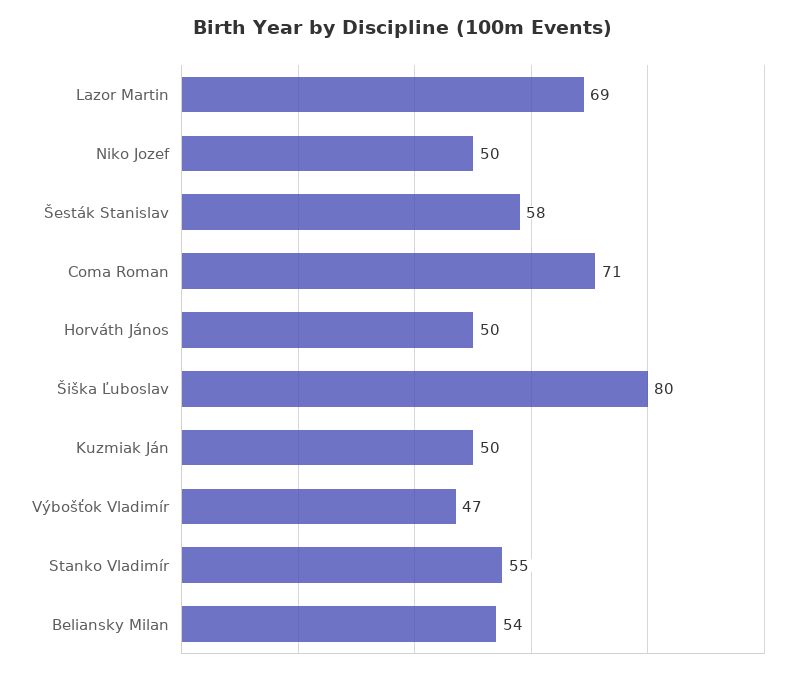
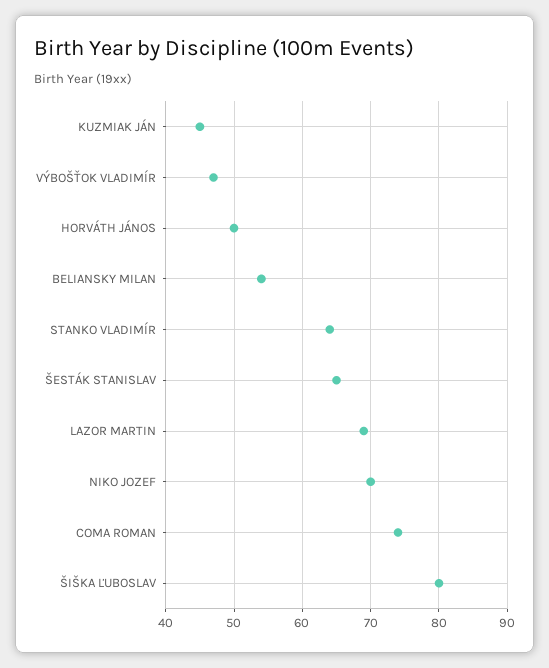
  {
    "Lazor Martin": 69,
-   "Niko Jozef": 50,
+   "Niko Jozef": 70,
-   "Šesták Stanislav": 58,
+   "Šesták Stanislav": 65,
-   "Coma Roman": 71,
+   "Coma Roman": 74,
    "Horváth János": 50,
    "Šiška Ľuboslav": 80,
-   "Kuzmiak Ján": 50,
+   "Kuzmiak Ján": 45,
    "Výbošťok Vladimír": 47,
-   "Stanko Vladimír": 55,
+   "Stanko Vladimír": 64,
    "Beliansky Milan": 54
  }

